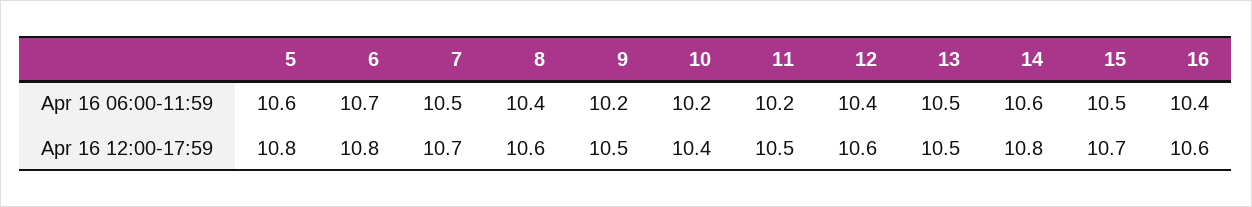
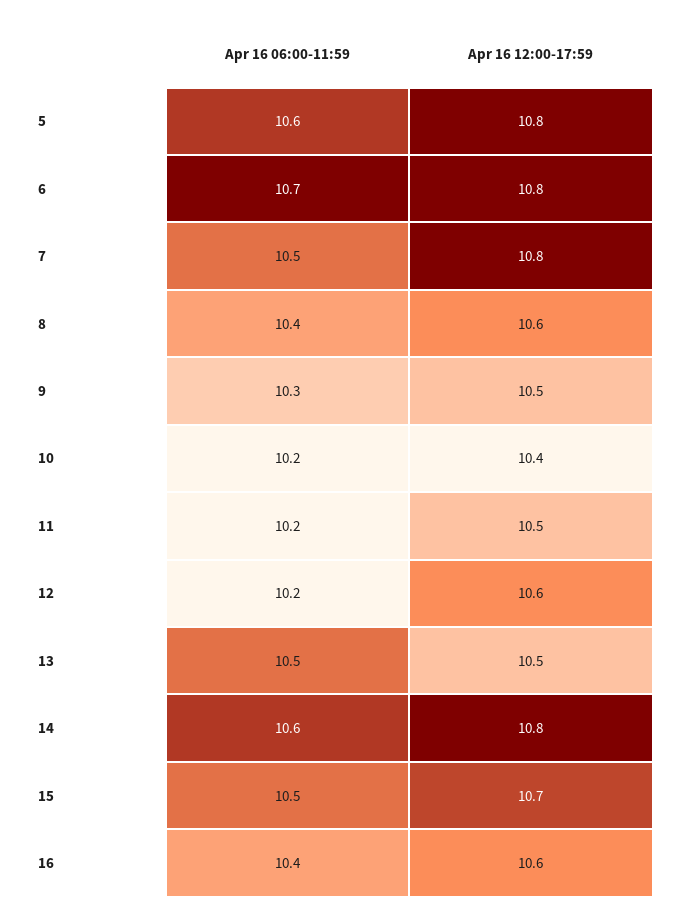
  {
    "5": {
      "Apr 16 06:00-11:59": 10.6,
      "Apr 16 12:00-17:59": 10.8
    },
    "6": {
      "Apr 16 06:00-11:59": 10.7,
      "Apr 16 12:00-17:59": 10.8
    },
    "7": {
      "Apr 16 06:00-11:59": 10.5,
-     "Apr 16 12:00-17:59": 10.7
+     "Apr 16 12:00-17:59": 10.8
    },
    "8": {
      "Apr 16 06:00-11:59": 10.4,
      "Apr 16 12:00-17:59": 10.6
    },
    "9": {
-     "Apr 16 06:00-11:59": 10.2,
+     "Apr 16 06:00-11:59": 10.3,
      "Apr 16 12:00-17:59": 10.5
    },
    "10": {
      "Apr 16 06:00-11:59": 10.2,
      "Apr 16 12:00-17:59": 10.4
    },
    "11": {
      "Apr 16 06:00-11:59": 10.2,
      "Apr 16 12:00-17:59": 10.5
    },
    "12": {
-     "Apr 16 06:00-11:59": 10.4,
+     "Apr 16 06:00-11:59": 10.2,
      "Apr 16 12:00-17:59": 10.6
    },
    "13": {
      "Apr 16 06:00-11:59": 10.5,
      "Apr 16 12:00-17:59": 10.5
    },
    "14": {
      "Apr 16 06:00-11:59": 10.6,
      "Apr 16 12:00-17:59": 10.8
    },
    "15": {
      "Apr 16 06:00-11:59": 10.5,
      "Apr 16 12:00-17:59": 10.7
    },
    "16": {
      "Apr 16 06:00-11:59": 10.4,
      "Apr 16 12:00-17:59": 10.6
    }
  }

